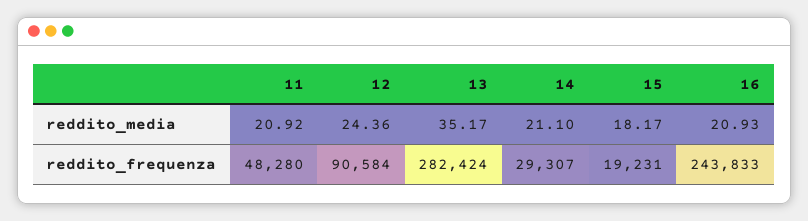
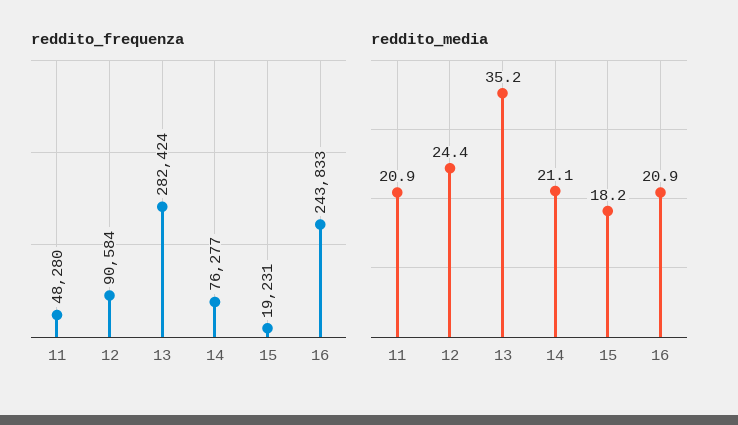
  {
    "reddito_media": {
      "11": 20.92,
      "12": 24.36,
      "13": 35.17,
      "14": 21.1,
      "15": 18.17,
      "16": 20.93
    },
    "reddito_frequenza": {
      "11": 48280,
      "12": 90584,
      "13": 282424,
-     "14": 29307,
+     "14": 76277,
      "15": 19231,
      "16": 243833
    }
  }

